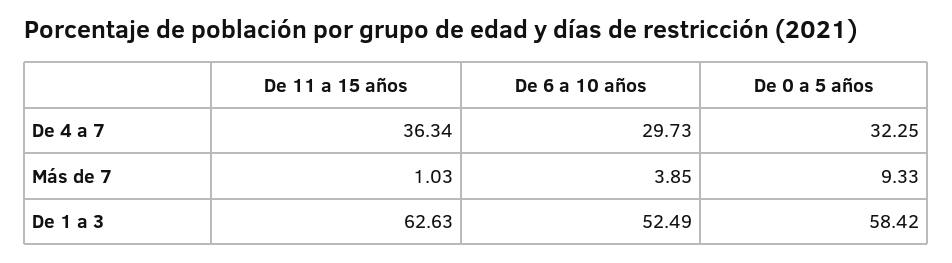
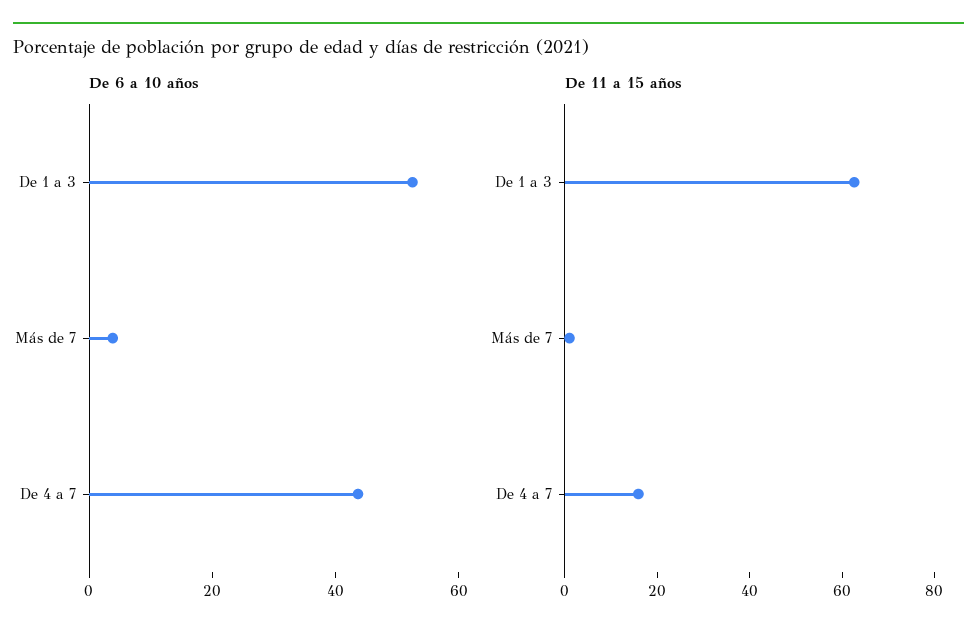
  {
    "De 11 a 15 años": {
-     "De 4 a 7": 36.34,
+     "De 4 a 7": 15,
      "Más de 7": 1.03,
      "De 1 a 3": 62.63
    },
    "De 6 a 10 años": {
-     "De 4 a 7": 29.73,
+     "De 4 a 7": 45,
      "Más de 7": 3.85,
      "De 1 a 3": 52.49
-   },
+   }
-   "De 0 a 5 años": {
-     "De 4 a 7": 32.25,
-     "Más de 7": 9.33,
-     "De 1 a 3": 58.42
-   }
  }

